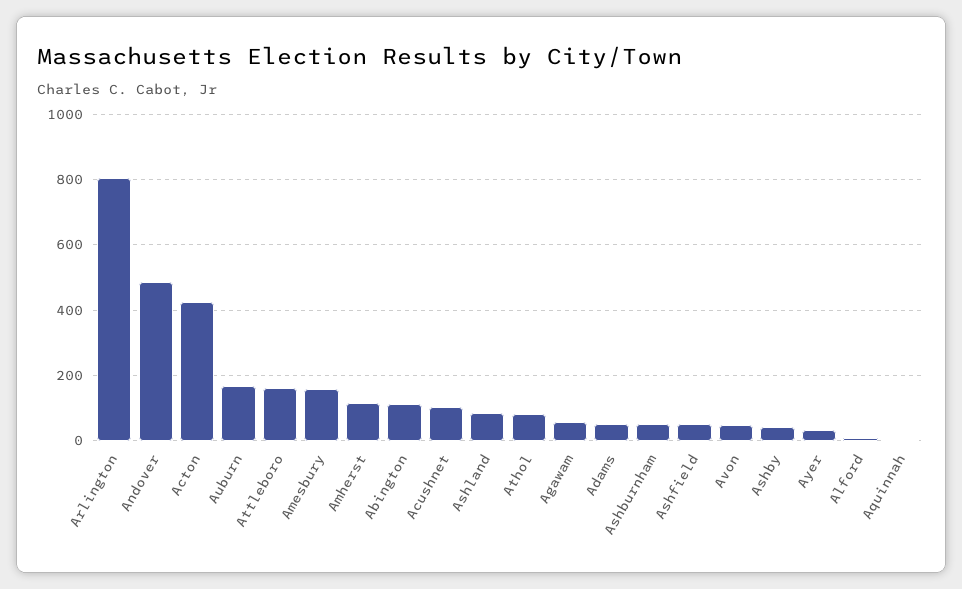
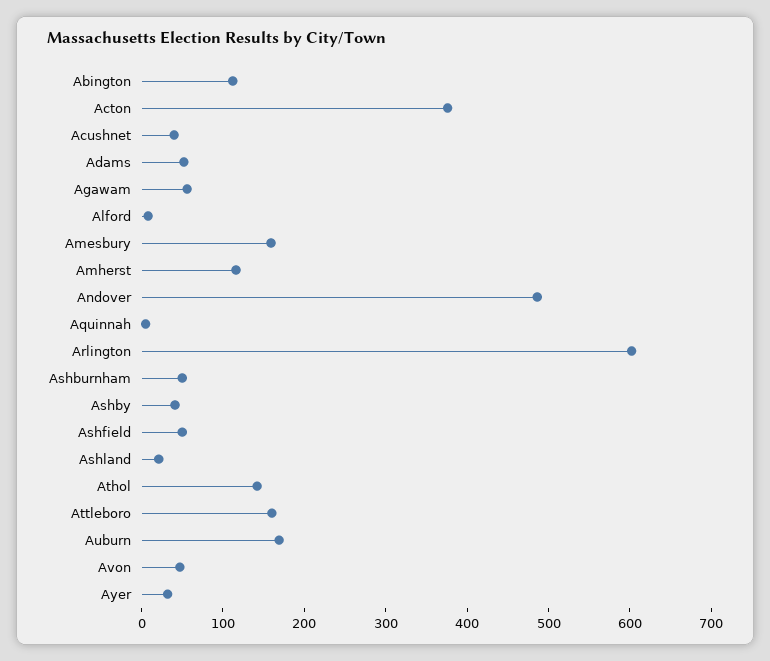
  {
-   "Arlington": 800,
+   "Arlington": 600,
    "Andover": 480,
-   "Acton": 420,
+   "Acton": 380,
    "Auburn": 160,
    "Attleboro": 160,
    "Amesbury": 160,
    "Amherst": 120,
    "Abington": 120,
-   "Acushnet": 100,
+   "Acushnet": 40,
-   "Ashland": 80,
+   "Ashland": 20,
-   "Athol": 80,
+   "Athol": 140,
    "Agawam": 60,
    "Adams": 60,
    "Ashburnham": 60,
    "Ashfield": 60,
    "Avon": 40,
    "Ashby": 40,
    "Ayer": 40,
    "Alford": 0,
    "Aquinnah": 0
  }

